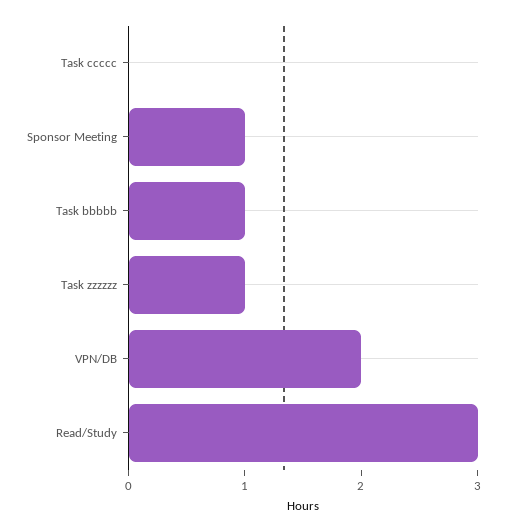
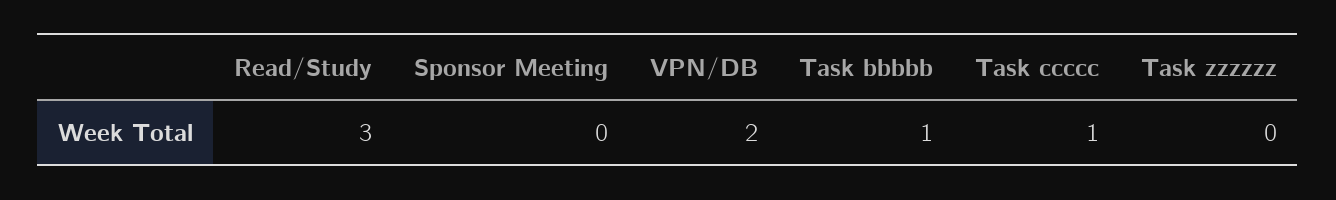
  {
-   "Task ccccc": 0,
+   "Task ccccc": 1,
-   "Sponsor Meeting": 1,
+   "Sponsor Meeting": 0,
    "Task bbbbb": 1,
-   "Task zzzzzz": 1,
+   "Task zzzzzz": 0,
    "VPN/DB": 2,
    "Read/Study": 3
  }

